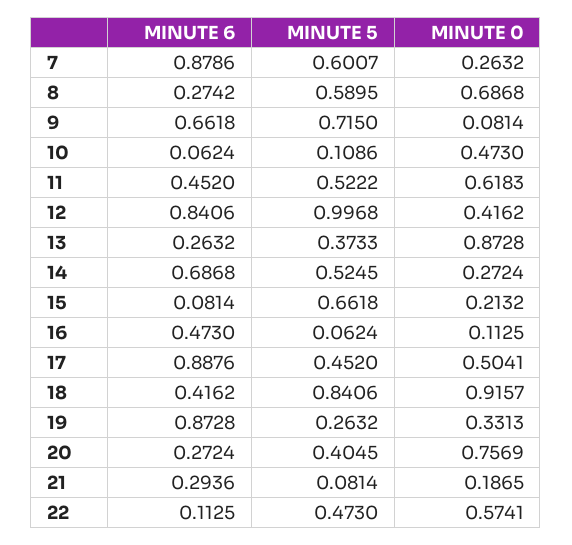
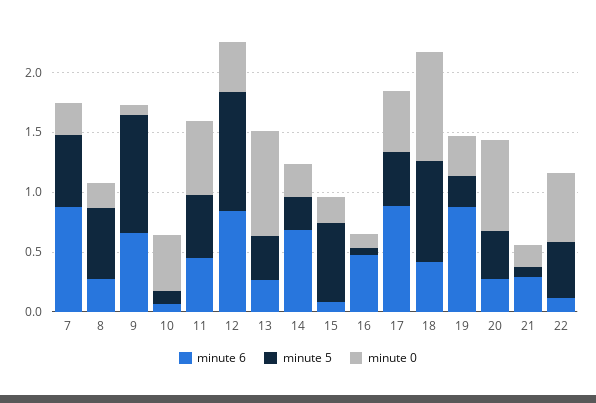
  {
    "MINUTE 6": {
      "7": 0.8786,
      "8": 0.2742,
      "9": 0.6618,
      "10": 0.0624,
      "11": 0.452,
      "12": 0.8406,
      "13": 0.2632,
      "14": 0.6868,
      "15": 0.0814,
      "16": 0.473,
      "17": 0.8876,
      "18": 0.4162,
      "19": 0.8728,
      "20": 0.2724,
      "21": 0.2936,
      "22": 0.1125
    },
    "MINUTE 5": {
      "7": 0.6007,
      "8": 0.5895,
-     "9": 0.715,
+     "9": 1,
      "10": 0.1086,
      "11": 0.5222,
      "12": 0.9968,
      "13": 0.3733,
-     "14": 0.5245,
+     "14": 0.3,
      "15": 0.6618,
      "16": 0.0624,
      "17": 0.452,
      "18": 0.8406,
      "19": 0.2632,
      "20": 0.4045,
      "21": 0.0814,
      "22": 0.473
    },
    "MINUTE 0": {
      "7": 0.2632,
-     "8": 0.6868,
+     "8": 0.2,
      "9": 0.0814,
      "10": 0.473,
      "11": 0.6183,
      "12": 0.4162,
      "13": 0.8728,
      "14": 0.2724,
      "15": 0.2132,
      "16": 0.1125,
      "17": 0.5041,
      "18": 0.9157,
      "19": 0.3313,
      "20": 0.7569,
      "21": 0.1865,
      "22": 0.5741
    }
  }

